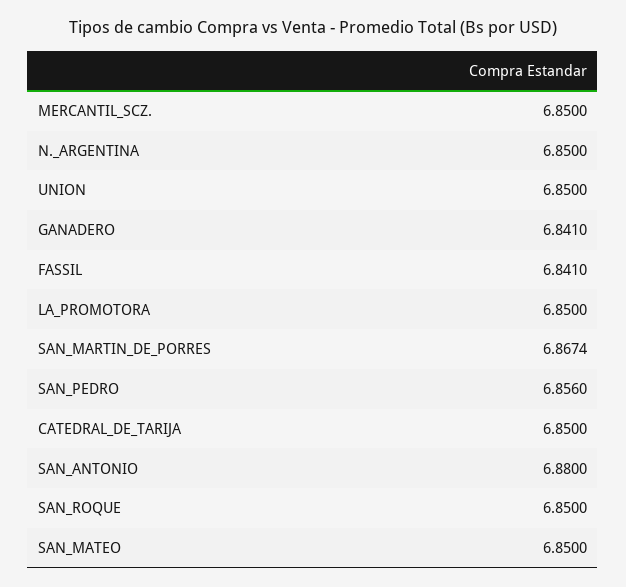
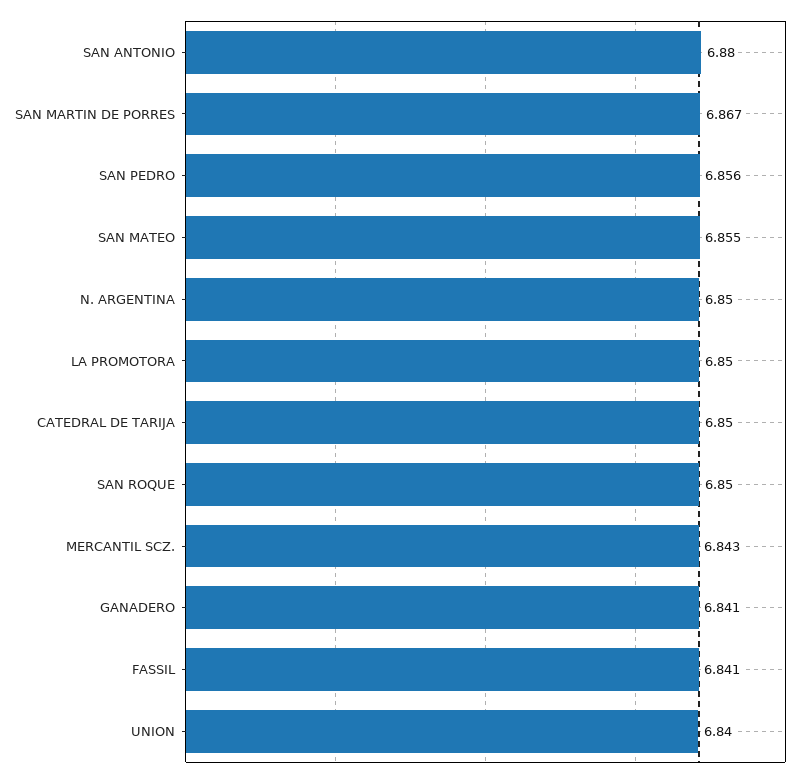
  {
-   "MERCANTIL_SCZ.": 6.85,
+   "MERCANTIL_SCZ.": 6.843,
    "N._ARGENTINA": 6.85,
-   "UNION": 6.85,
+   "UNION": 6.84,
    "GANADERO": 6.841,
    "FASSIL": 6.841,
    "LA_PROMOTORA": 6.85,
    "SAN_MARTIN_DE_PORRES": 6.8674,
    "SAN_PEDRO": 6.856,
    "CATEDRAL_DE_TARIJA": 6.85,
    "SAN_ANTONIO": 6.88,
    "SAN_ROQUE": 6.85,
-   "SAN_MATEO": 6.85
+   "SAN_MATEO": 6.855
  }

